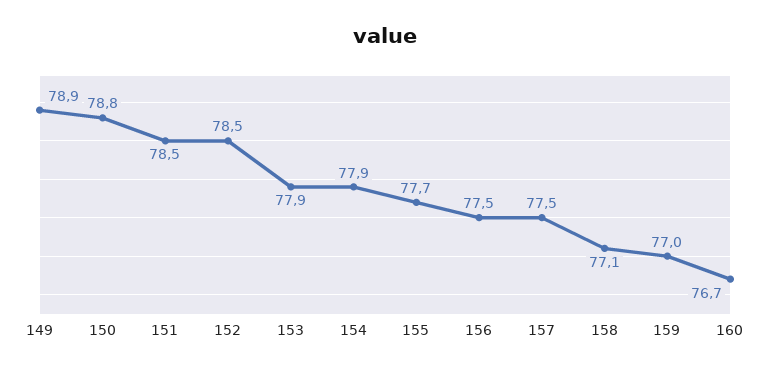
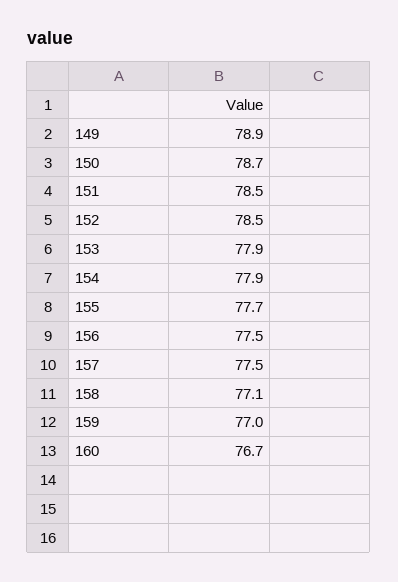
  {
    "149": 78.9,
-   "150": 78.8,
+   "150": 78.7,
    "151": 78.5,
    "152": 78.5,
    "153": 77.9,
    "154": 77.9,
    "155": 77.7,
    "156": 77.5,
    "157": 77.5,
    "158": 77.1,
    "159": 77,
    "160": 76.7
  }

